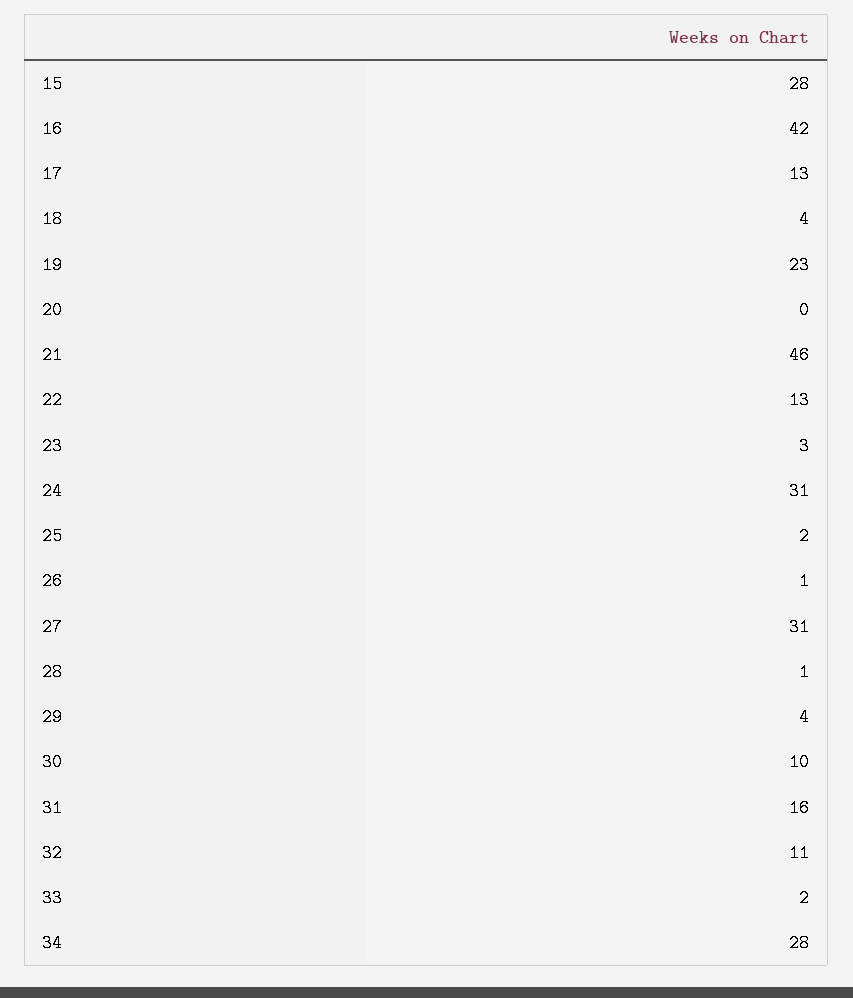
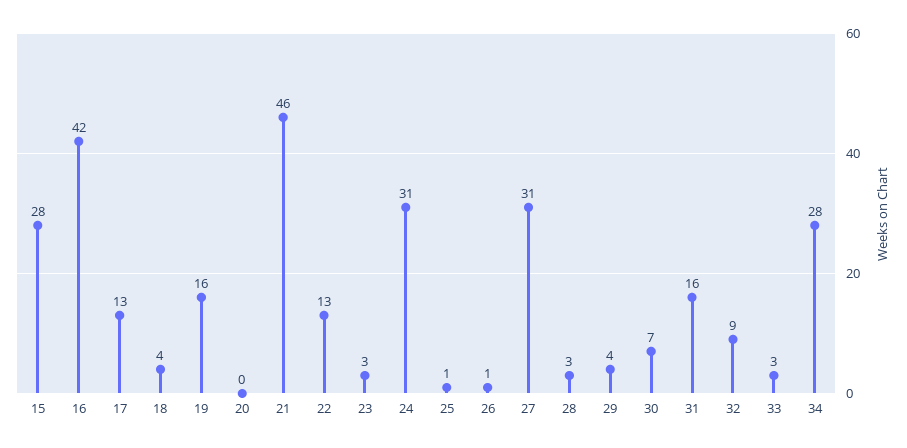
  {
    "15": 28,
    "16": 42,
    "17": 13,
    "18": 4,
-   "19": 23,
+   "19": 16,
    "20": 0,
    "21": 46,
    "22": 13,
    "23": 3,
    "24": 31,
-   "25": 2,
+   "25": 1,
    "26": 1,
    "27": 31,
-   "28": 1,
+   "28": 3,
    "29": 4,
-   "30": 10,
+   "30": 7,
    "31": 16,
-   "32": 11,
+   "32": 9,
-   "33": 2,
+   "33": 3,
    "34": 28
  }

